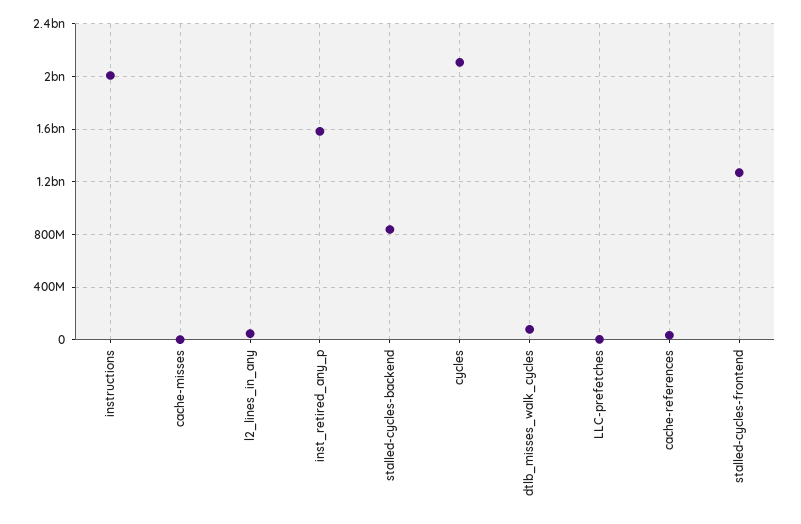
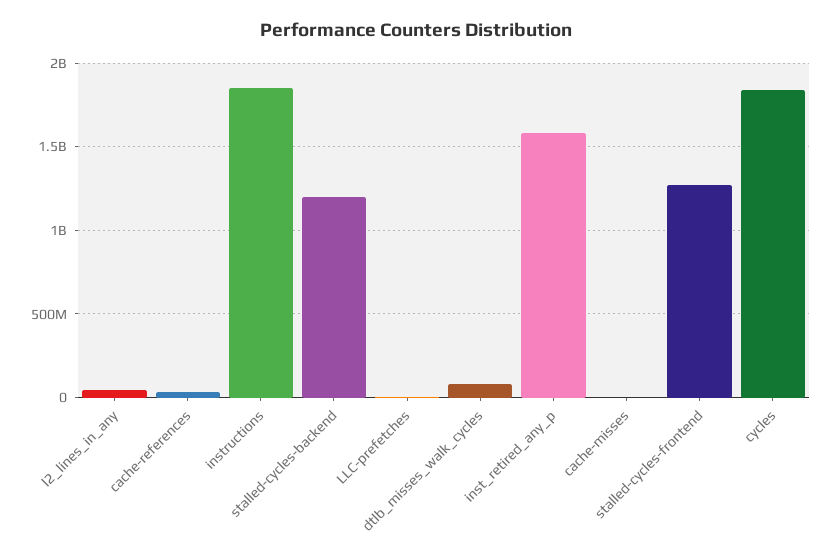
  {
-   "instructions": 2000000000,
+   "instructions": 1850000000,
    "cache-misses": 0,
    "l2_lines_in_any": 50000000,
    "inst_retired_any_p": 1600000000,
-   "stalled-cycles-backend": 850000000,
+   "stalled-cycles-backend": 1200000000,
-   "cycles": 2100000000,
+   "cycles": 1850000000,
    "dtlb_misses_walk_cycles": 100000000,
    "LLC-prefetches": 0,
    "cache-references": 50000000,
    "stalled-cycles-frontend": 1250000000
  }

